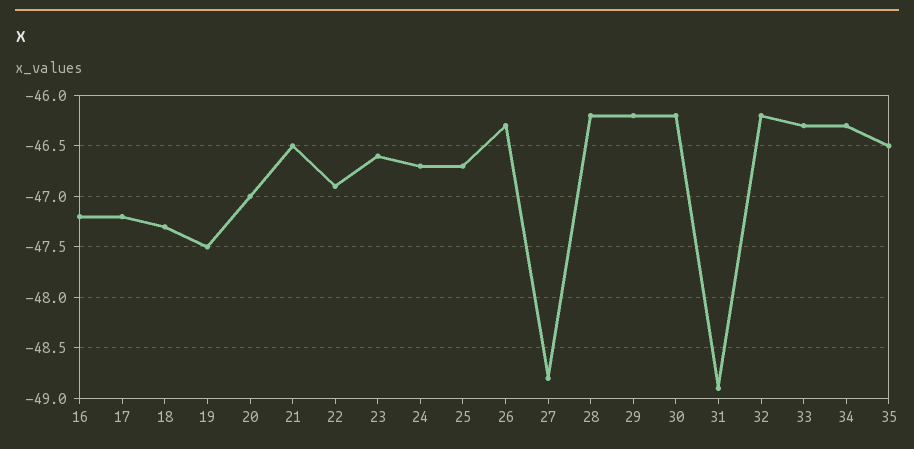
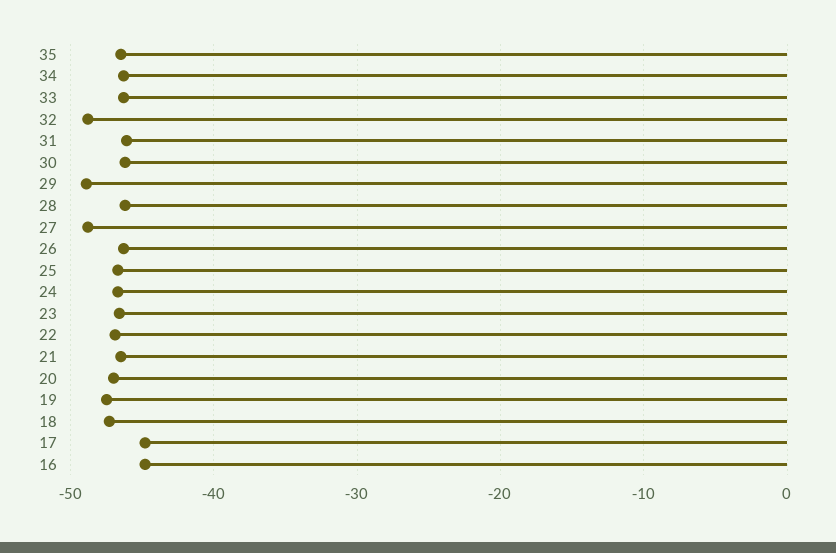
  {
-   "16": -47.2,
+   "16": -45,
-   "17": -47.2,
+   "17": -45,
    "18": -47.3,
    "19": -47.5,
    "20": -47,
    "21": -46.5,
    "22": -46.9,
    "23": -46.6,
    "24": -46.7,
    "25": -46.7,
    "26": -46.3,
    "27": -48.8,
    "28": -46.2,
-   "29": -46.2,
+   "29": -49,
    "30": -46.2,
-   "31": -48.9,
+   "31": -46,
-   "32": -46.2,
+   "32": -49,
    "33": -46.3,
    "34": -46.3,
    "35": -46.5
  }

